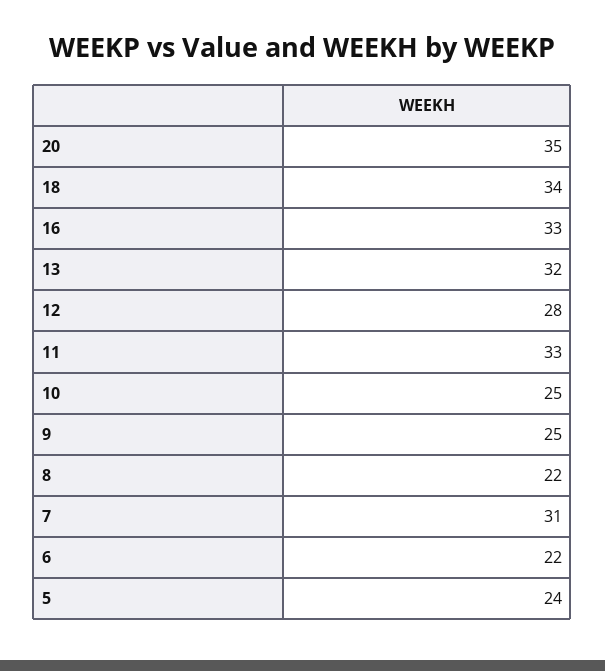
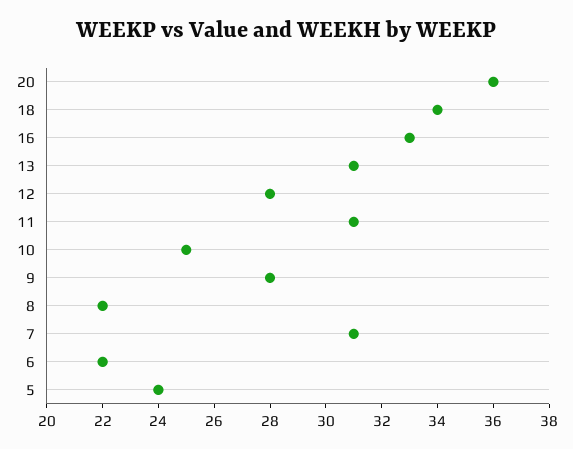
  {
-   "20": 35,
+   "20": 36,
    "18": 34,
    "16": 33,
-   "13": 32,
+   "13": 31,
    "12": 28,
-   "11": 33,
+   "11": 31,
    "10": 25,
-   "9": 25,
+   "9": 28,
    "8": 22,
    "7": 31,
    "6": 22,
    "5": 24
  }

